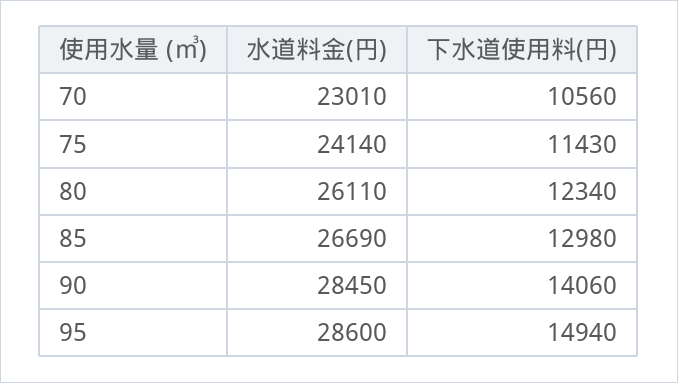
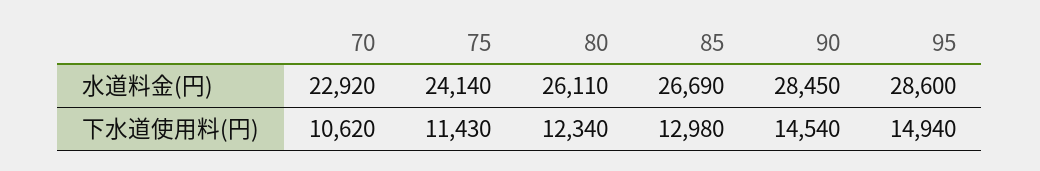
  {
    "水道料金(円)": {
-     "70": 23010,
+     "70": 22920,
      "75": 24140,
      "80": 26110,
      "85": 26690,
      "90": 28450,
      "95": 28600
    },
    "下水道使用料(円)": {
-     "70": 10560,
+     "70": 10620,
      "75": 11430,
      "80": 12340,
      "85": 12980,
-     "90": 14060,
+     "90": 14540,
      "95": 14940
    }
  }

